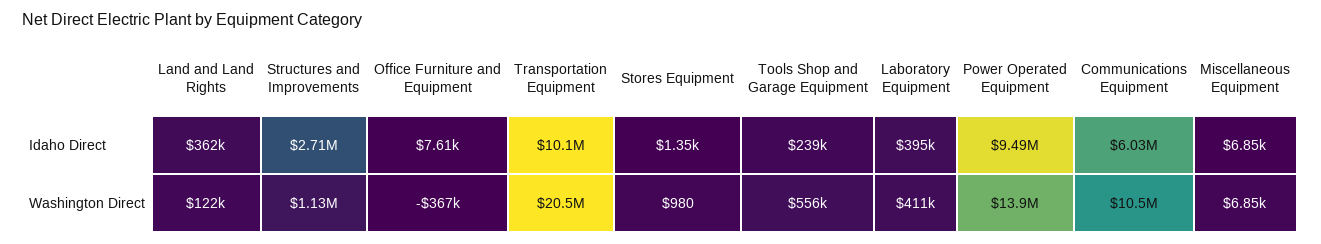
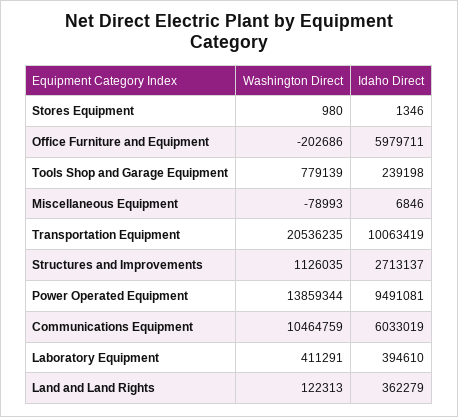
  {
    "Land and Land Rights": {
      "Idaho Direct": 362279,
      "Washington Direct": 122313
    },
    "Structures and Improvements": {
      "Idaho Direct": 2713137,
      "Washington Direct": 1126035
    },
    "Office Furniture and Equipment": {
-     "Idaho Direct": 7610,
+     "Idaho Direct": 5979711,
-     "Washington Direct": -367000
+     "Washington Direct": -202686
    },
    "Transportation Equipment": {
      "Idaho Direct": 10063419,
      "Washington Direct": 20536235
    },
    "Stores Equipment": {
      "Idaho Direct": 1346,
      "Washington Direct": 980
    },
    "Tools Shop and Garage Equipment": {
      "Idaho Direct": 239198,
-     "Washington Direct": 556000
+     "Washington Direct": 779139
    },
    "Laboratory Equipment": {
      "Idaho Direct": 394610,
      "Washington Direct": 411291
    },
    "Power Operated Equipment": {
      "Idaho Direct": 9491081,
      "Washington Direct": 13859344
    },
    "Communications Equipment": {
      "Idaho Direct": 6033019,
      "Washington Direct": 10464759
    },
    "Miscellaneous Equipment": {
      "Idaho Direct": 6846,
-     "Washington Direct": 6850
+     "Washington Direct": -78993
    }
  }

